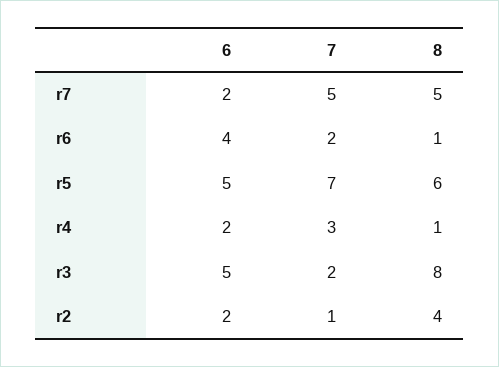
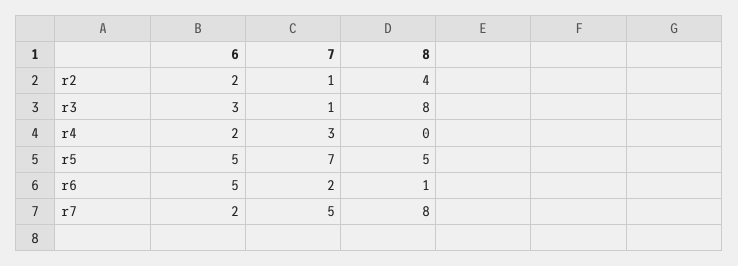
  {
    "6": {
      "r7": 2,
-     "r6": 4,
+     "r6": 5,
      "r5": 5,
      "r4": 2,
-     "r3": 5,
+     "r3": 3,
      "r2": 2
    },
    "7": {
      "r7": 5,
      "r6": 2,
      "r5": 7,
      "r4": 3,
-     "r3": 2,
+     "r3": 1,
      "r2": 1
    },
    "8": {
-     "r7": 5,
+     "r7": 8,
      "r6": 1,
-     "r5": 6,
+     "r5": 5,
-     "r4": 1,
+     "r4": 0,
      "r3": 8,
      "r2": 4
    }
  }

